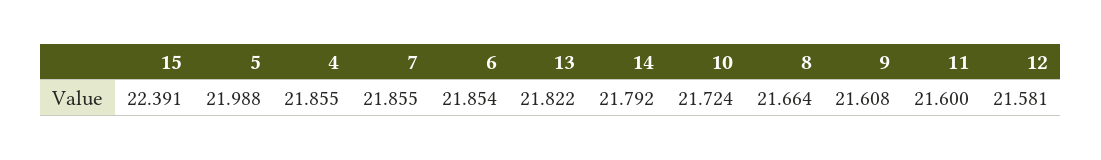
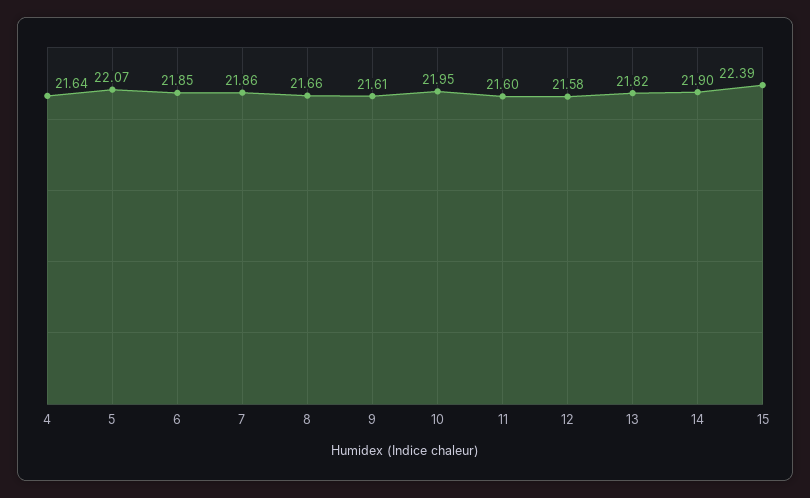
  {
    "15": 22.391,
-   "5": 21.988,
+   "5": 22.07,
-   "4": 21.855,
+   "4": 21.64,
    "7": 21.855,
    "6": 21.854,
    "13": 21.822,
-   "14": 21.792,
+   "14": 21.9,
-   "10": 21.724,
+   "10": 21.95,
    "8": 21.664,
    "9": 21.608,
    "11": 21.6,
    "12": 21.581
  }

